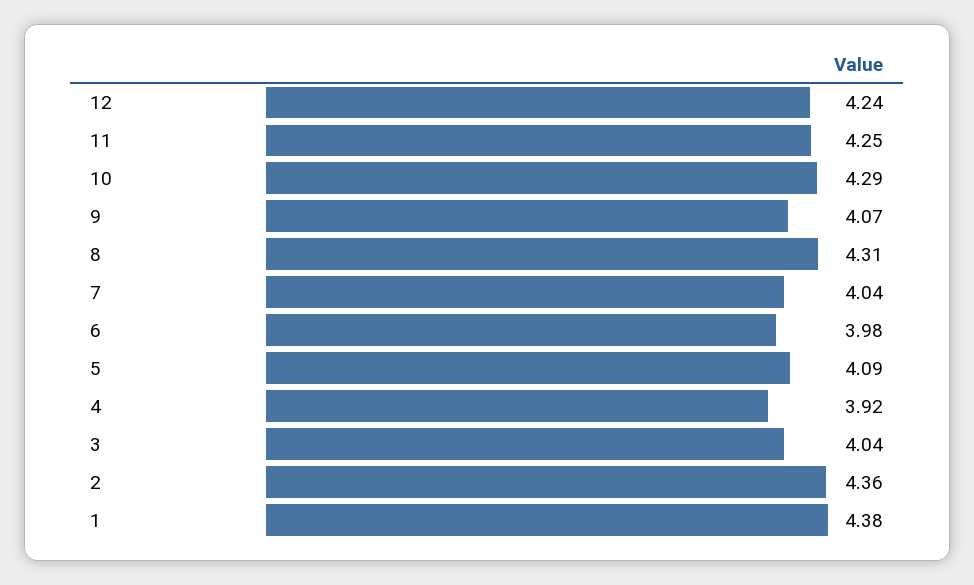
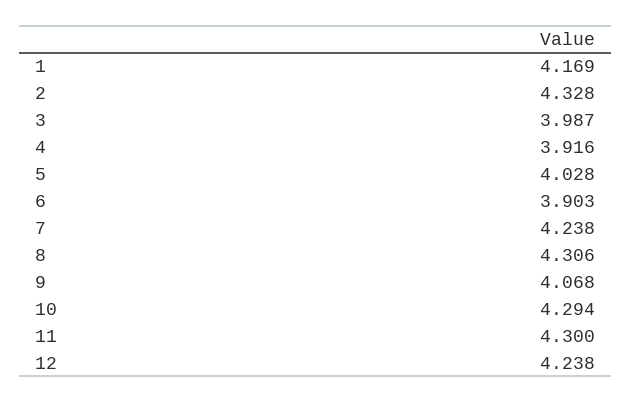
  {
    "12": 4.238,
-   "11": 4.25,
+   "11": 4.3,
    "10": 4.294,
    "9": 4.068,
    "8": 4.306,
-   "7": 4.04,
+   "7": 4.238,
-   "6": 3.98,
+   "6": 3.903,
-   "5": 4.09,
+   "5": 4.028,
    "4": 3.916,
-   "3": 4.04,
+   "3": 3.987,
-   "2": 4.36,
+   "2": 4.328,
-   "1": 4.38
+   "1": 4.169
  }

